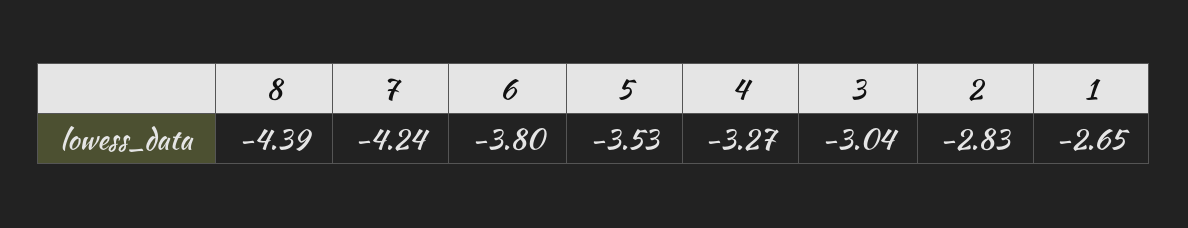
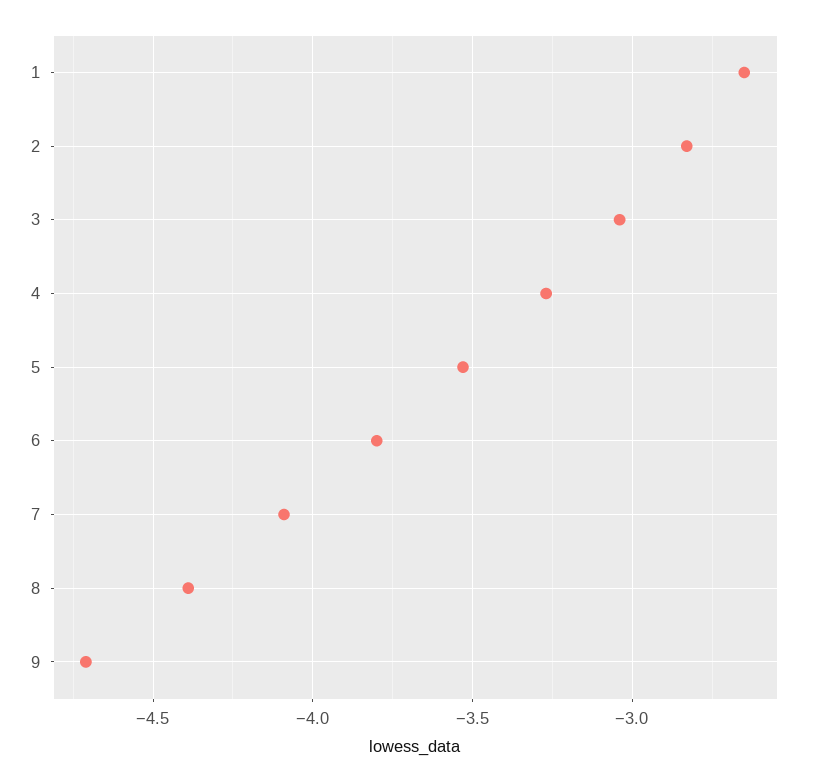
  {
    "8": -4.39,
-   "7": -4.24,
+   "7": -4.1,
    "6": -3.8,
    "5": -3.53,
    "4": -3.27,
    "3": -3.04,
    "2": -2.83,
-   "1": -2.65
+   "1": -2.65,
+   "9": -4.7
  }

